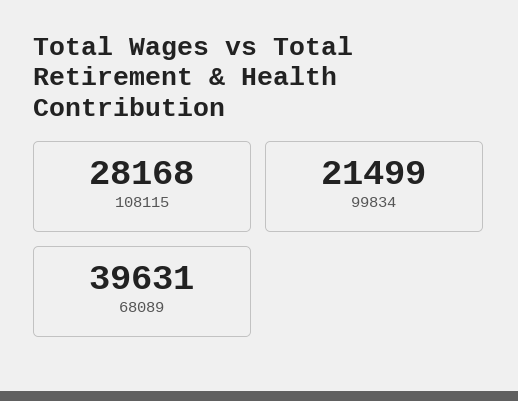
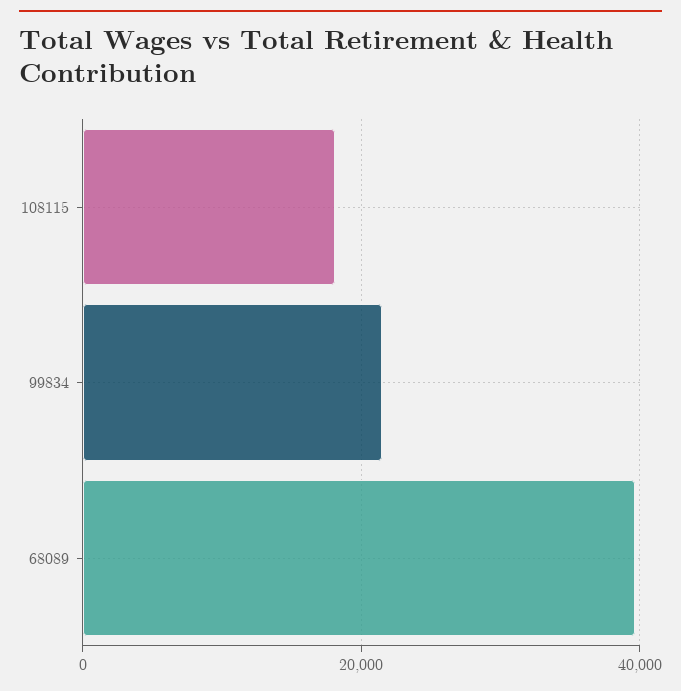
  {
-   "108115": 28168,
+   "108115": 18000,
    "99834": 21499,
    "68089": 39631
  }

